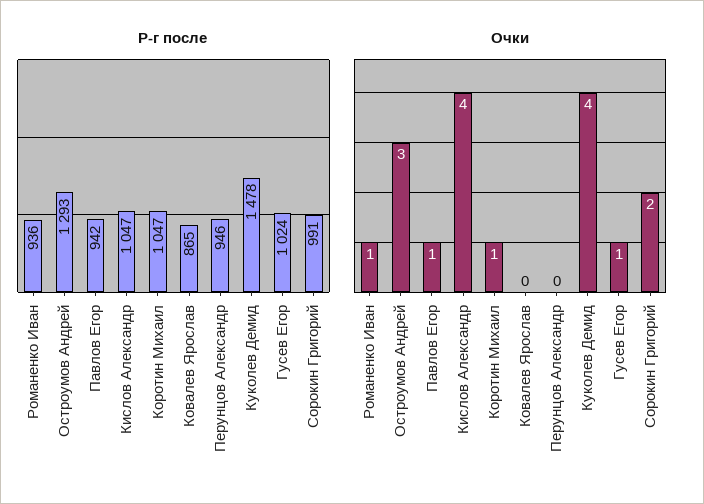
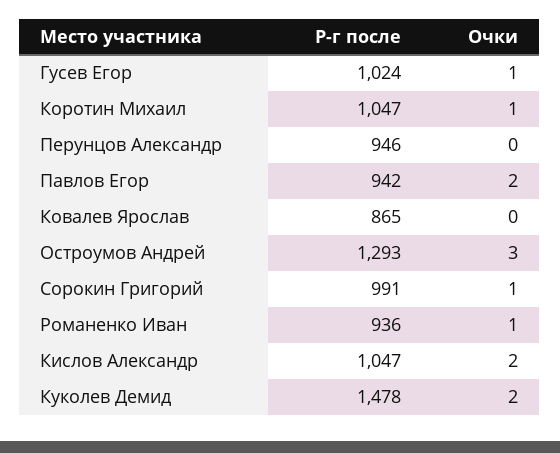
  {
    "Р-г после": {
      "Романенко Иван": 936,
      "Остроумов Андрей": 1293,
      "Павлов Егор": 942,
      "Кислов Александр": 1047,
      "Коротин Михаил": 1047,
      "Ковалев Ярослав": 865,
      "Перунцов Александр": 946,
      "Куколев Демид": 1478,
      "Гусев Егор": 1024,
      "Сорокин Григорий": 991
    },
    "Очки": {
      "Романенко Иван": 1,
      "Остроумов Андрей": 3,
-     "Павлов Егор": 1,
+     "Павлов Егор": 2,
-     "Кислов Александр": 4,
+     "Кислов Александр": 2,
      "Коротин Михаил": 1,
      "Ковалев Ярослав": 0,
      "Перунцов Александр": 0,
-     "Куколев Демид": 4,
+     "Куколев Демид": 2,
      "Гусев Егор": 1,
-     "Сорокин Григорий": 2
+     "Сорокин Григорий": 1
    }
  }

